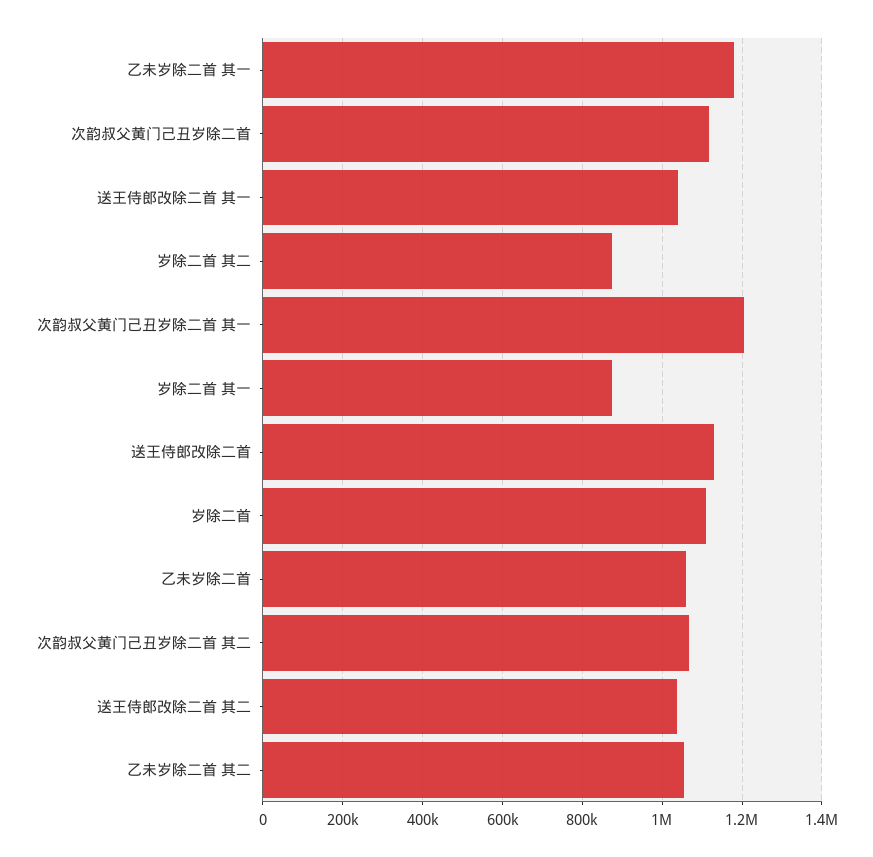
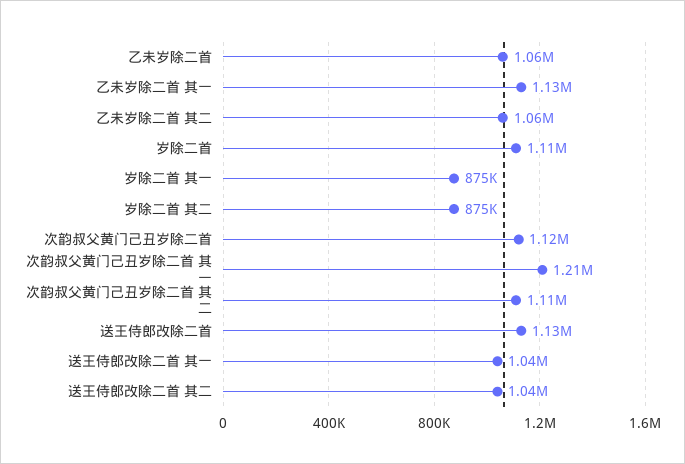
  {
-   "乙未岁除二首 其一": 1180000,
+   "乙未岁除二首 其一": 1130000,
    "次韵叔父黄门己丑岁除二首": 1120000,
    "送王侍郎改除二首 其一": 1040000,
    "岁除二首 其二": 875000,
    "次韵叔父黄门己丑岁除二首 其一": 1210000,
    "岁除二首 其一": 875000,
    "送王侍郎改除二首": 1130000,
    "岁除二首": 1110000,
    "乙未岁除二首": 1060000,
-   "次韵叔父黄门己丑岁除二首 其二": 1060000,
+   "次韵叔父黄门己丑岁除二首 其二": 1110000,
    "送王侍郎改除二首 其二": 1040000,
    "乙未岁除二首 其二": 1060000
  }

